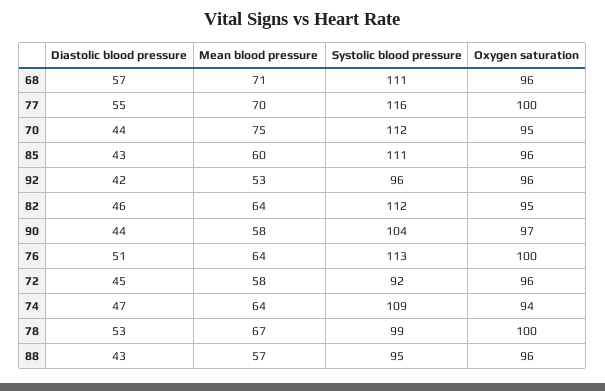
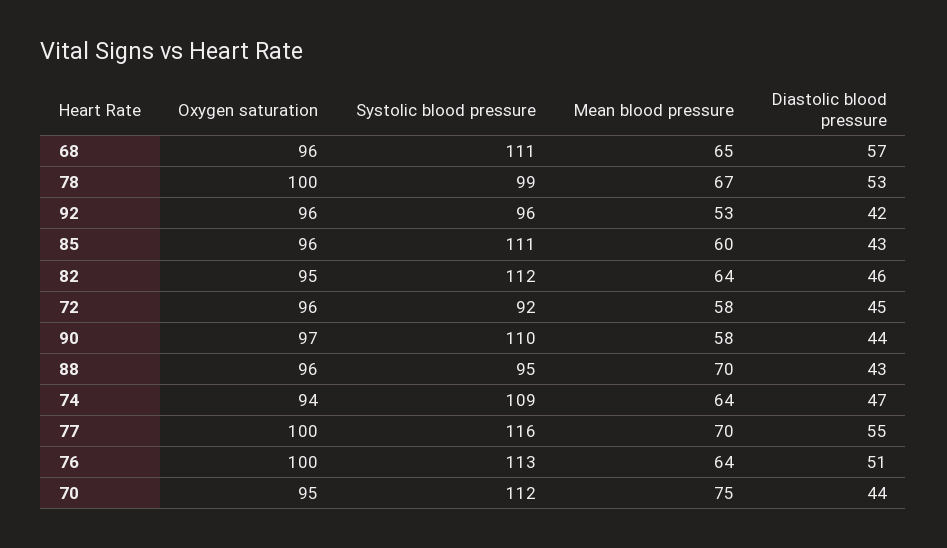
  {
    "Diastolic blood pressure": {
      "68": 57,
      "77": 55,
      "70": 44,
      "85": 43,
      "92": 42,
      "82": 46,
      "90": 44,
      "76": 51,
      "72": 45,
      "74": 47,
      "78": 53,
      "88": 43
    },
    "Mean blood pressure": {
-     "68": 71,
+     "68": 65,
      "77": 70,
      "70": 75,
      "85": 60,
      "92": 53,
      "82": 64,
      "90": 58,
      "76": 64,
      "72": 58,
      "74": 64,
      "78": 67,
-     "88": 57
+     "88": 70
    },
    "Systolic blood pressure": {
      "68": 111,
      "77": 116,
      "70": 112,
      "85": 111,
      "92": 96,
      "82": 112,
-     "90": 104,
+     "90": 110,
      "76": 113,
      "72": 92,
      "74": 109,
      "78": 99,
      "88": 95
    },
    "Oxygen saturation": {
      "68": 96,
      "77": 100,
      "70": 95,
      "85": 96,
      "92": 96,
      "82": 95,
      "90": 97,
      "76": 100,
      "72": 96,
      "74": 94,
      "78": 100,
      "88": 96
    }
  }

